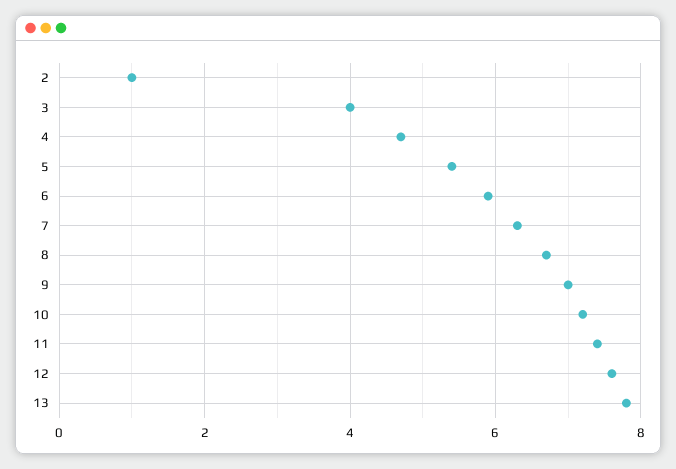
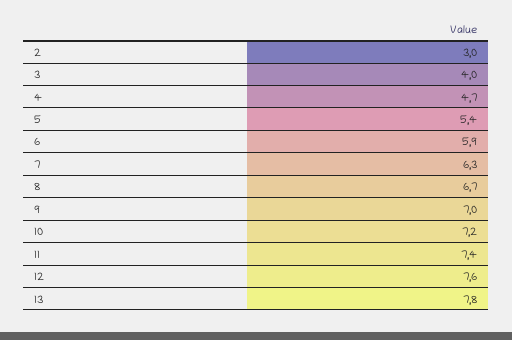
  {
-   "2": 1,
+   "2": 3,
    "3": 4,
    "4": 4.7,
    "5": 5.4,
    "6": 5.9,
    "7": 6.3,
    "8": 6.7,
    "9": 7,
    "10": 7.2,
    "11": 7.4,
    "12": 7.6,
    "13": 7.8
  }

